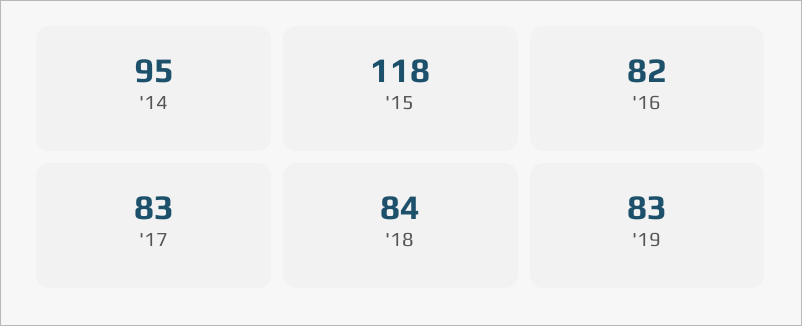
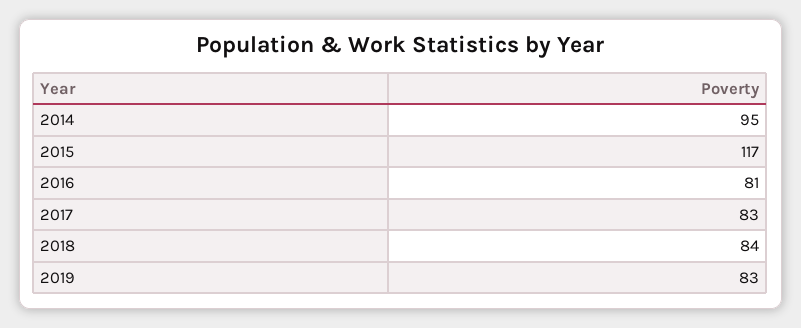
  {
    "'14": 95,
-   "'15": 118,
+   "'15": 117,
-   "'16": 82,
+   "'16": 81,
    "'17": 83,
    "'18": 84,
    "'19": 83
  }

